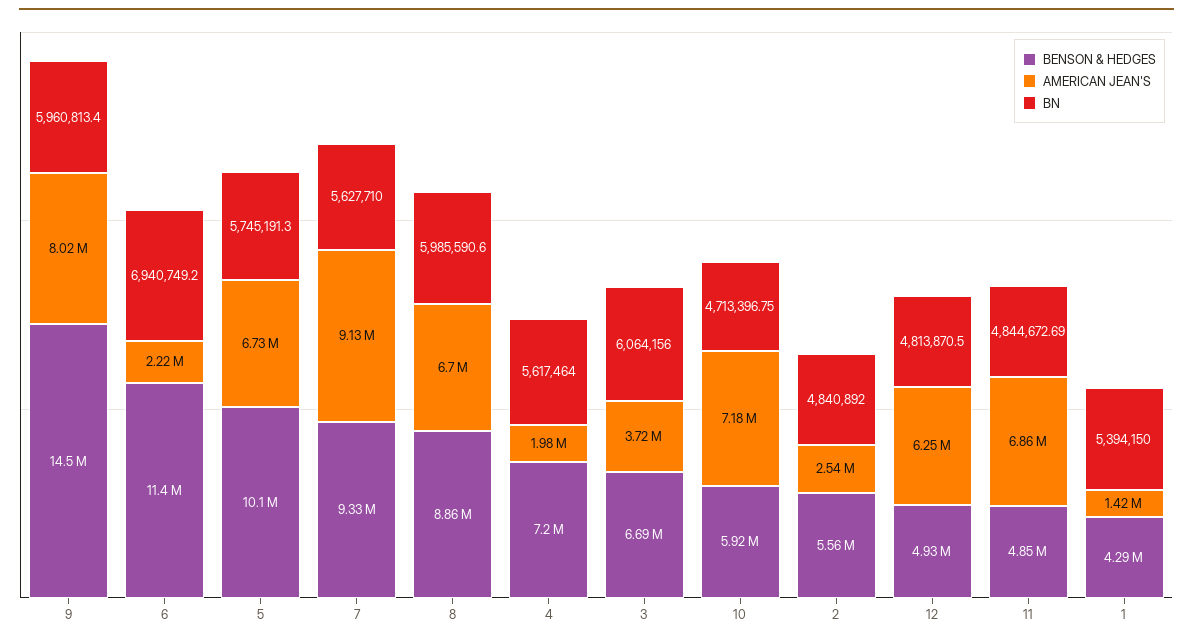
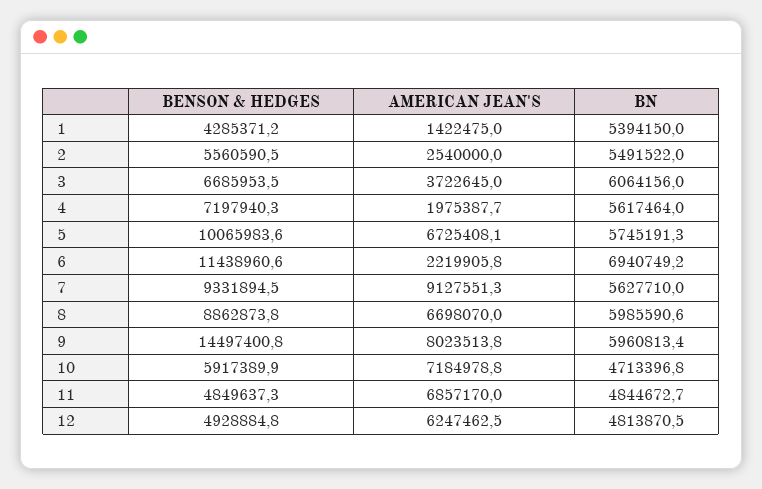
  {
    "BENSON & HEDGES": {
      "9": 14497400.8,
      "6": 11438960.6,
      "5": 10065983.6,
      "7": 9331894.5,
      "8": 8862873.8,
      "4": 7197940.3,
      "3": 6685953.5,
      "10": 5917389.9,
      "2": 5560590.5,
      "12": 4928884.8,
      "11": 4849637.3,
      "1": 4285371.2
    },
    "AMERICAN JEAN'S": {
      "9": 8023513.8,
      "6": 2219905.8,
      "5": 6725408.1,
      "7": 9127551.3,
      "8": 6698070,
      "4": 1975387.7,
      "3": 3722645,
      "10": 7184978.8,
      "2": 2540000,
      "12": 6247462.5,
      "11": 6857170,
      "1": 1422475
    },
    "BN": {
      "9": 5960813.4,
      "6": 6940749.2,
      "5": 5745191.3,
      "7": 5627710,
      "8": 5985590.6,
      "4": 5617464,
      "3": 6064156,
      "10": 4713396.75,
-     "2": 4840892,
+     "2": 5491522,
      "12": 4813870.5,
      "11": 4844672.69,
      "1": 5394150
    }
  }

